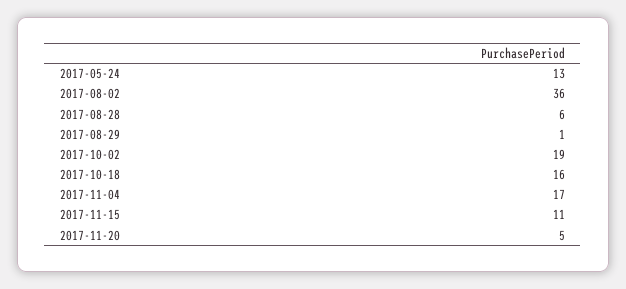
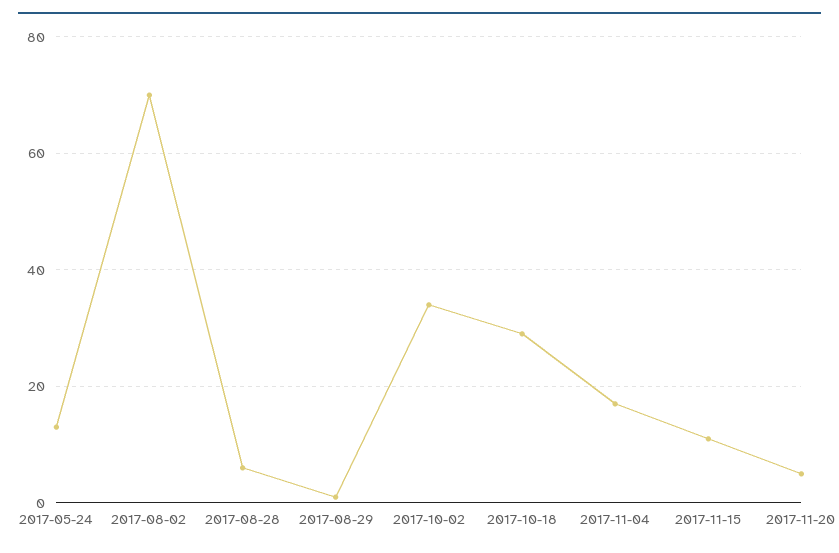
  {
    "2017-05-24": 13,
-   "2017-08-02": 36,
+   "2017-08-02": 70,
    "2017-08-28": 6,
    "2017-08-29": 1,
-   "2017-10-02": 19,
+   "2017-10-02": 35,
-   "2017-10-18": 16,
+   "2017-10-18": 30,
    "2017-11-04": 17,
    "2017-11-15": 11,
    "2017-11-20": 5
  }

